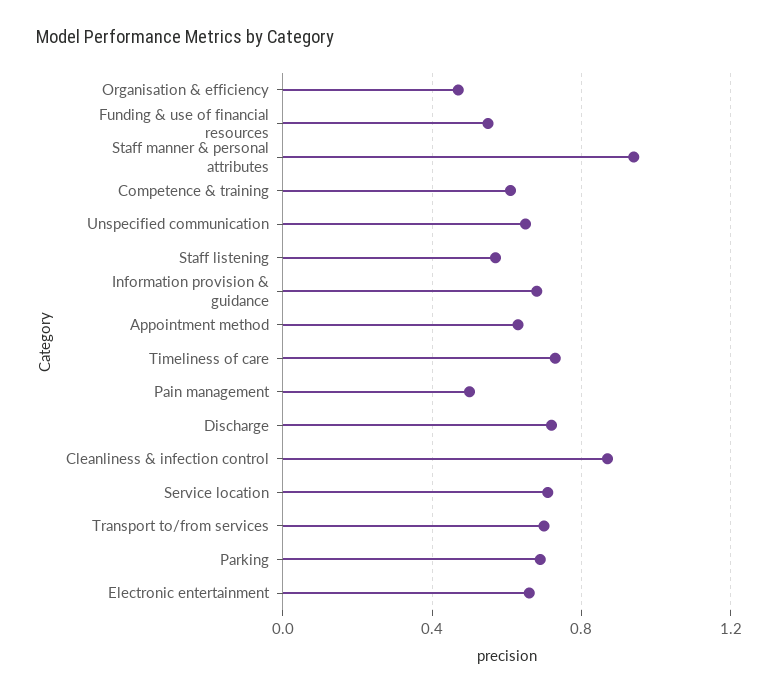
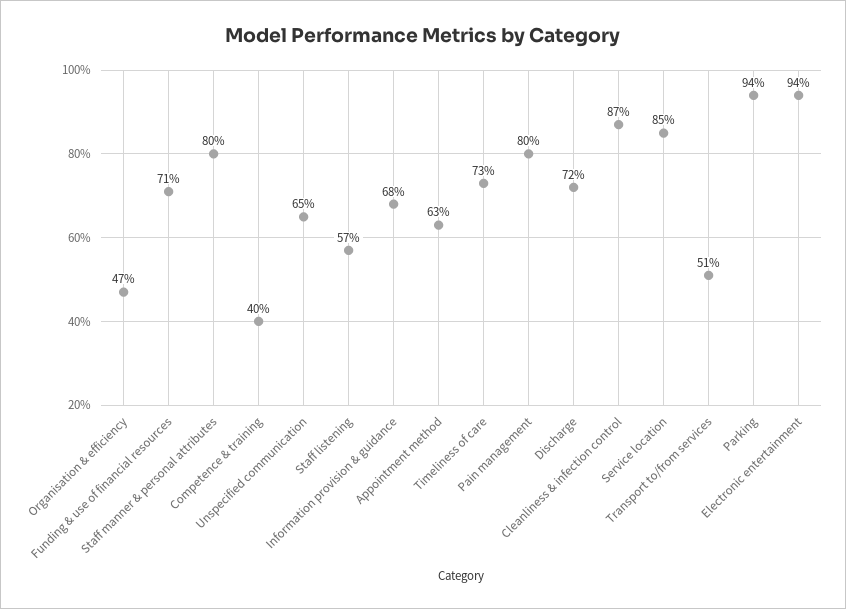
  {
    "Organisation & efficiency": 0.47,
-   "Funding & use of financial resources": 0.55,
+   "Funding & use of financial resources": 0.71,
-   "Staff manner & personal attributes": 0.95,
+   "Staff manner & personal attributes": 0.8,
-   "Competence & training": 0.6,
+   "Competence & training": 0.4,
    "Unspecified communication": 0.65,
    "Staff listening": 0.57,
    "Information provision & guidance": 0.68,
    "Appointment method": 0.63,
    "Timeliness of care": 0.73,
-   "Pain management": 0.5,
+   "Pain management": 0.8,
    "Discharge": 0.72,
    "Cleanliness & infection control": 0.87,
-   "Service location": 0.7,
+   "Service location": 0.85,
-   "Transport to/from services": 0.7,
+   "Transport to/from services": 0.51,
-   "Parking": 0.7,
+   "Parking": 0.94,
-   "Electronic entertainment": 0.65
+   "Electronic entertainment": 0.94
  }

